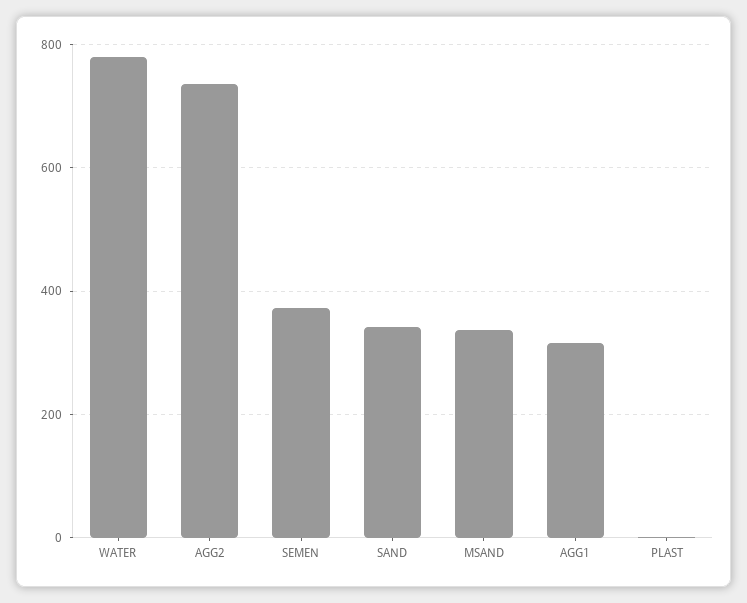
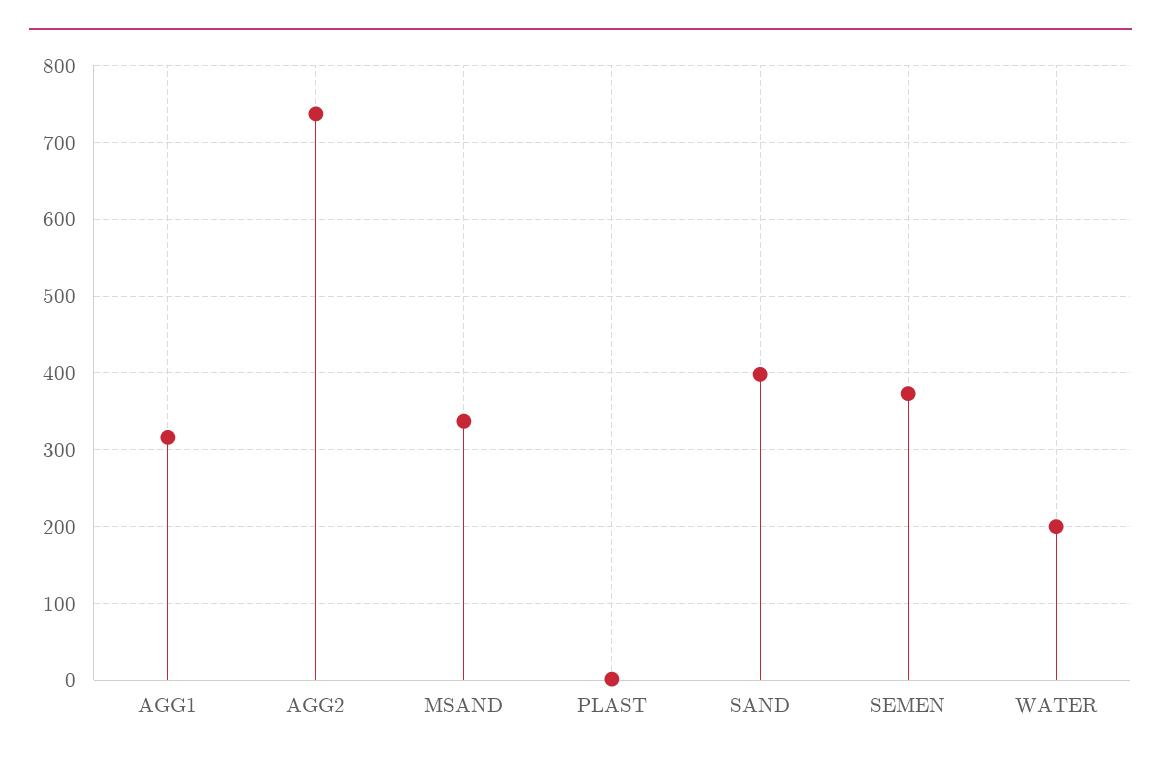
  {
-   "WATER": 780,
+   "WATER": 200,
    "AGG2": 740,
    "SEMEN": 370,
-   "SAND": 340,
+   "SAND": 400,
    "MSAND": 340,
    "AGG1": 320,
    "PLAST": 0
  }

